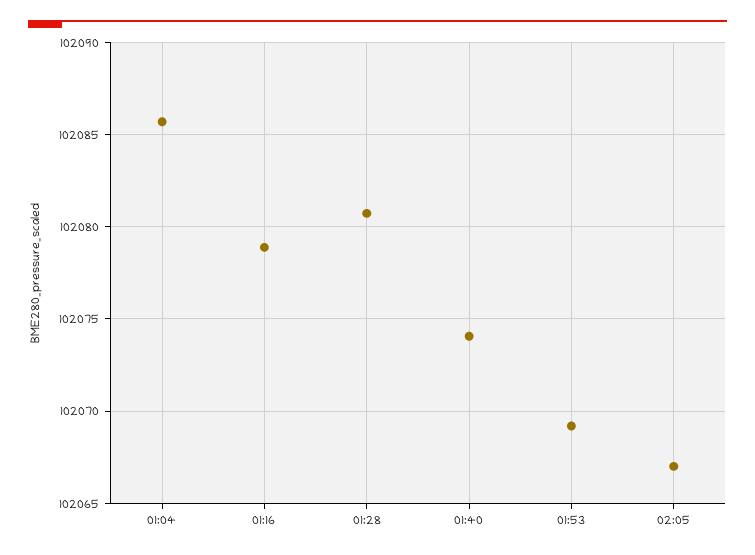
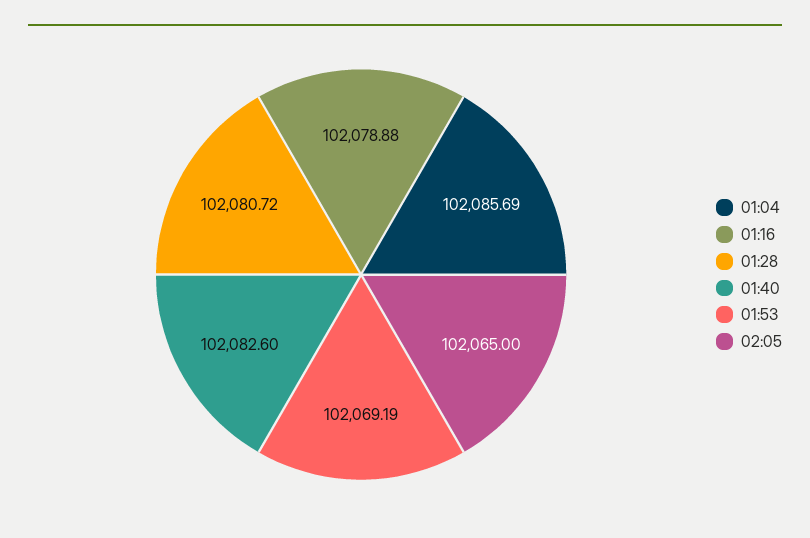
  {
    "01:04": 102085.69,
    "01:16": 102078.88,
    "01:28": 102080.72,
-   "01:40": 102074,
+   "01:40": 102082.6,
    "01:53": 102069.19,
-   "02:05": 102067
+   "02:05": 102065
  }

